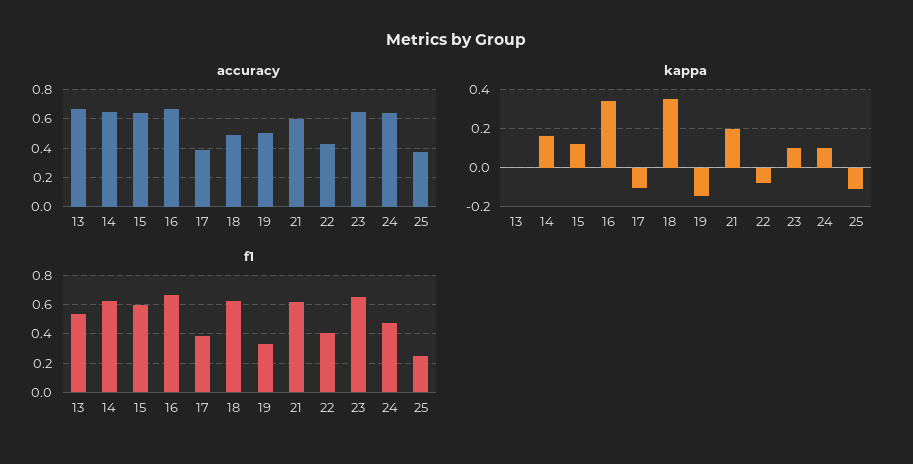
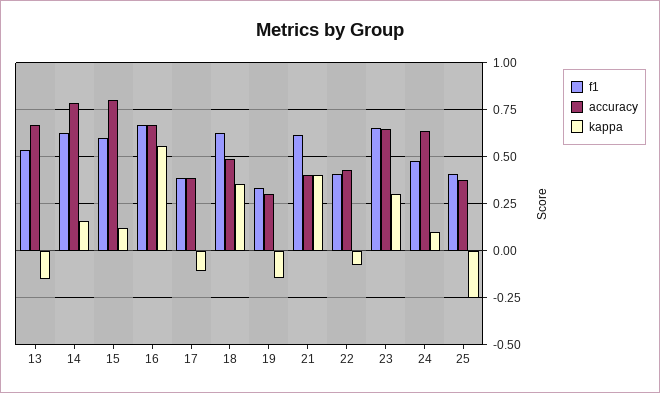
  {
    "accuracy": {
      "13": 0.65,
-     "14": 0.65,
+     "14": 0.8,
-     "15": 0.65,
+     "15": 0.8,
      "16": 0.65,
      "17": 0.4,
      "18": 0.5,
-     "19": 0.5,
+     "19": 0.3,
-     "21": 0.6,
+     "21": 0.4,
      "22": 0.45,
      "23": 0.65,
      "24": 0.65,
      "25": 0.4
    },
    "kappa": {
-     "13": 0,
+     "13": -0.15,
      "14": 0.15,
      "15": 0.1,
-     "16": 0.35,
+     "16": 0.55,
      "17": -0.1,
      "18": 0.35,
      "19": -0.15,
-     "21": 0.2,
+     "21": 0.4,
      "22": -0.1,
-     "23": 0.1,
+     "23": 0.3,
      "24": 0.1,
-     "25": -0.1
+     "25": -0.25
    },
    "f1": {
      "13": 0.55,
      "14": 0.65,
      "15": 0.6,
      "16": 0.65,
      "17": 0.4,
      "18": 0.6,
      "19": 0.35,
      "21": 0.6,
      "22": 0.4,
      "23": 0.65,
      "24": 0.45,
-     "25": 0.25
+     "25": 0.4
    }
  }

